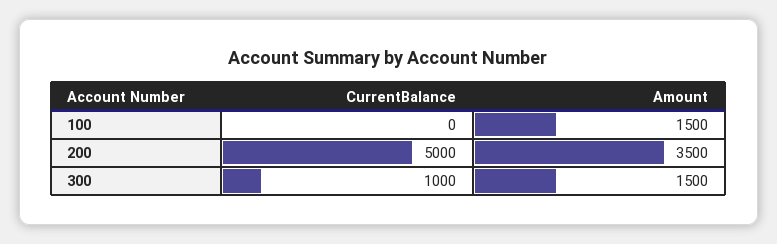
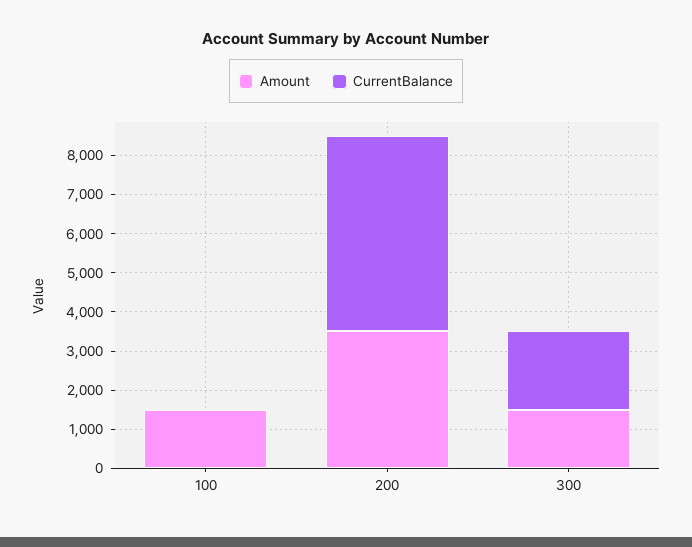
  {
    "CurrentBalance": {
      "100": 0,
      "200": 5000,
-     "300": 1000
+     "300": 2000
    },
    "Amount": {
      "100": 1500,
      "200": 3500,
      "300": 1500
    }
  }

